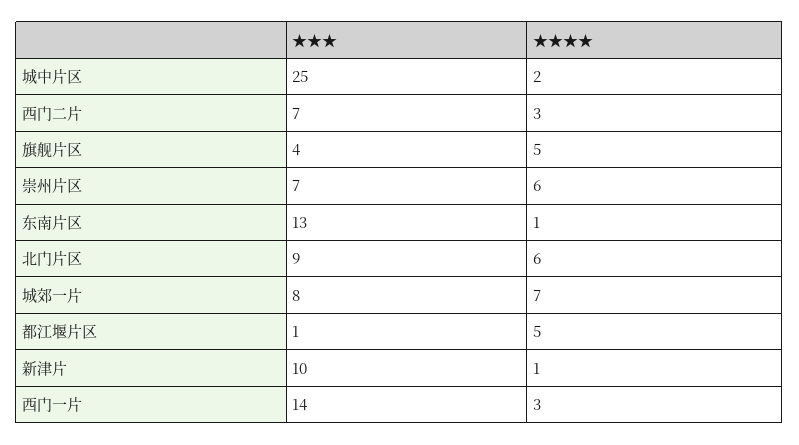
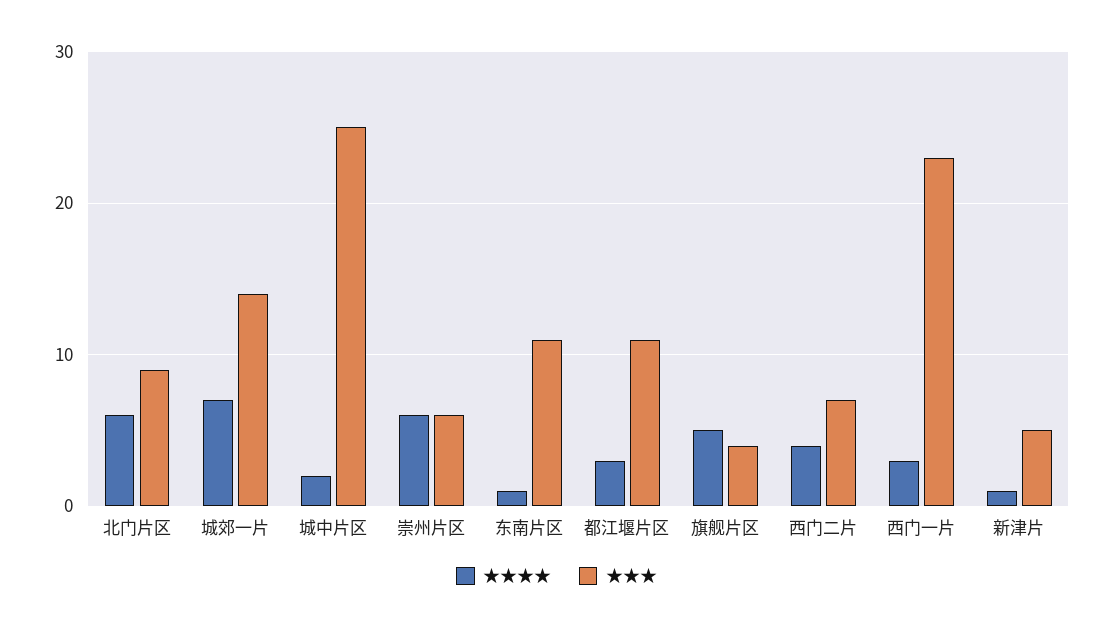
  {
    "★★★": {
      "城中片区": 25,
      "西门二片": 7,
      "旗舰片区": 4,
-     "崇州片区": 7,
+     "崇州片区": 6,
-     "东南片区": 13,
+     "东南片区": 11,
      "北门片区": 9,
-     "城郊一片": 8,
+     "城郊一片": 14,
-     "都江堰片区": 1,
+     "都江堰片区": 11,
-     "新津片": 10,
+     "新津片": 5,
-     "西门一片": 14
+     "西门一片": 23
    },
    "★★★★": {
      "城中片区": 2,
-     "西门二片": 3,
+     "西门二片": 4,
      "旗舰片区": 5,
      "崇州片区": 6,
      "东南片区": 1,
      "北门片区": 6,
      "城郊一片": 7,
-     "都江堰片区": 5,
+     "都江堰片区": 3,
      "新津片": 1,
      "西门一片": 3
    }
  }

